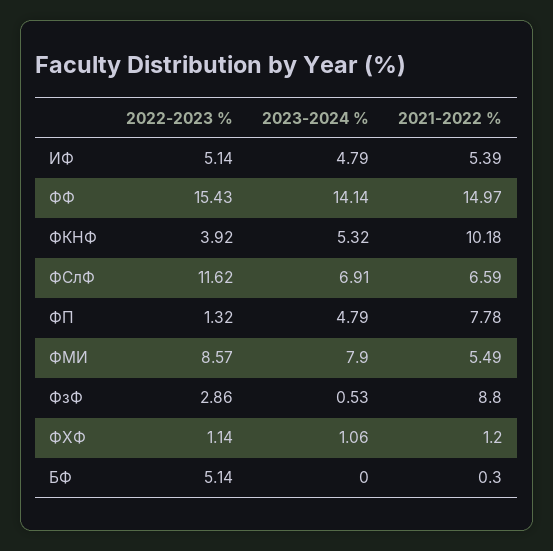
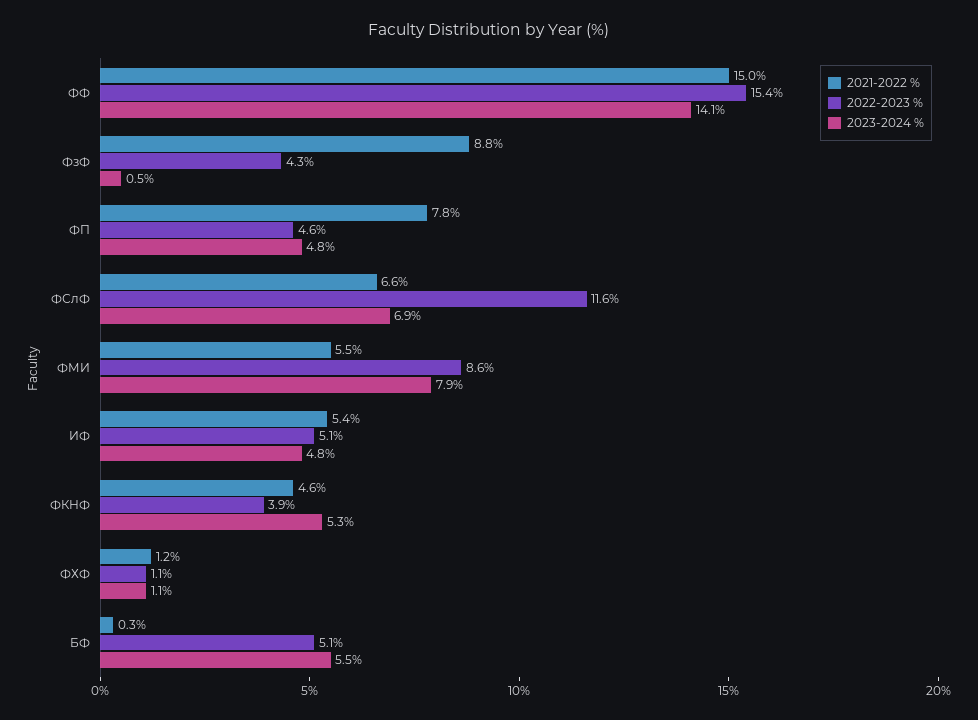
  {
    "2022-2023 %": {
      "ИФ": 5.14,
      "ФФ": 15.43,
      "ФКНФ": 3.92,
      "ФСлФ": 11.62,
-     "ФП": 1.32,
+     "ФП": 4.6,
      "ФМИ": 8.57,
-     "ФзФ": 2.86,
+     "ФзФ": 4.3,
      "ФХФ": 1.14,
      "БФ": 5.14
    },
    "2023-2024 %": {
      "ИФ": 4.79,
      "ФФ": 14.14,
      "ФКНФ": 5.32,
      "ФСлФ": 6.91,
      "ФП": 4.79,
      "ФМИ": 7.9,
      "ФзФ": 0.53,
      "ФХФ": 1.06,
-     "БФ": 0
+     "БФ": 5.5
    },
    "2021-2022 %": {
      "ИФ": 5.39,
      "ФФ": 14.97,
-     "ФКНФ": 10.18,
+     "ФКНФ": 4.6,
      "ФСлФ": 6.59,
      "ФП": 7.78,
      "ФМИ": 5.49,
      "ФзФ": 8.8,
      "ФХФ": 1.2,
      "БФ": 0.3
    }
  }

